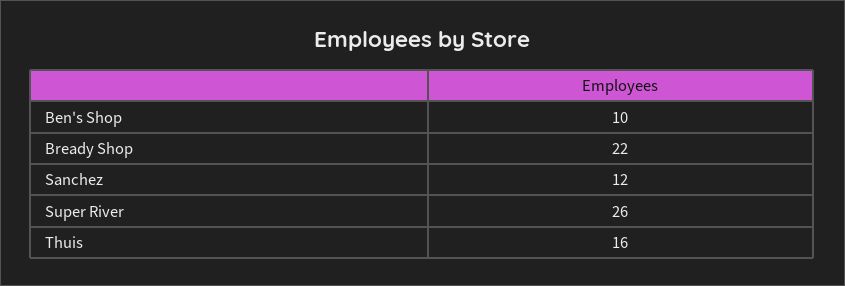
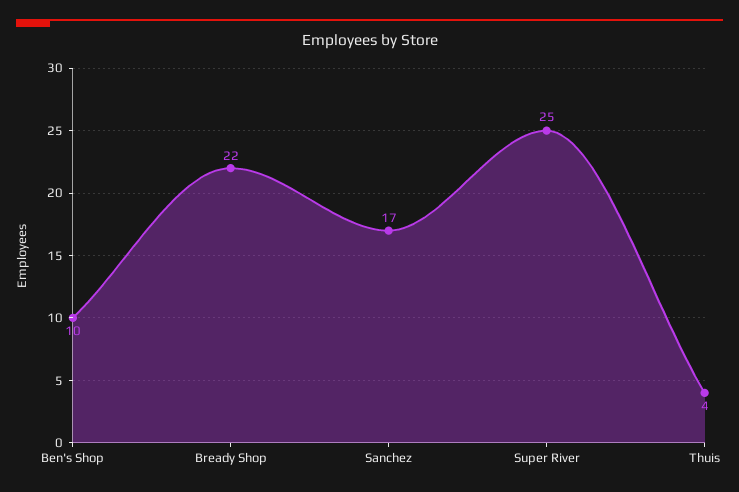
  {
    "Ben's Shop": 10,
    "Bready Shop": 22,
-   "Sanchez": 12,
+   "Sanchez": 17,
-   "Super River": 26,
+   "Super River": 25,
-   "Thuis": 16
+   "Thuis": 4
  }

